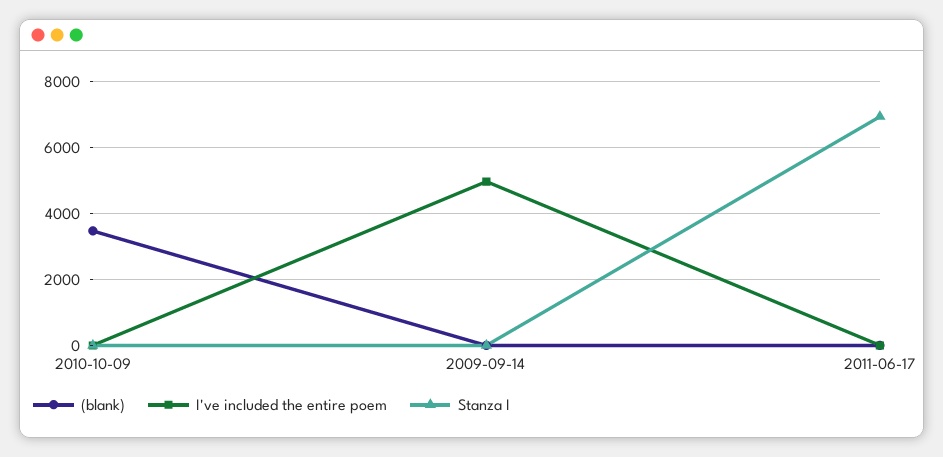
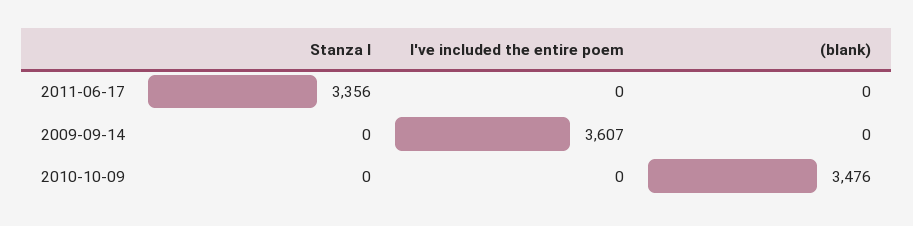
  {
    "(blank)": {
      "2010-10-09": 3476,
      "2009-09-14": 0,
      "2011-06-17": 0
    },
    "I've included the entire poem": {
      "2010-10-09": 0,
-     "2009-09-14": 5000,
+     "2009-09-14": 3607,
      "2011-06-17": 0
    },
    "Stanza I": {
      "2010-10-09": 0,
      "2009-09-14": 0,
-     "2011-06-17": 7000
+     "2011-06-17": 3356
    }
  }

